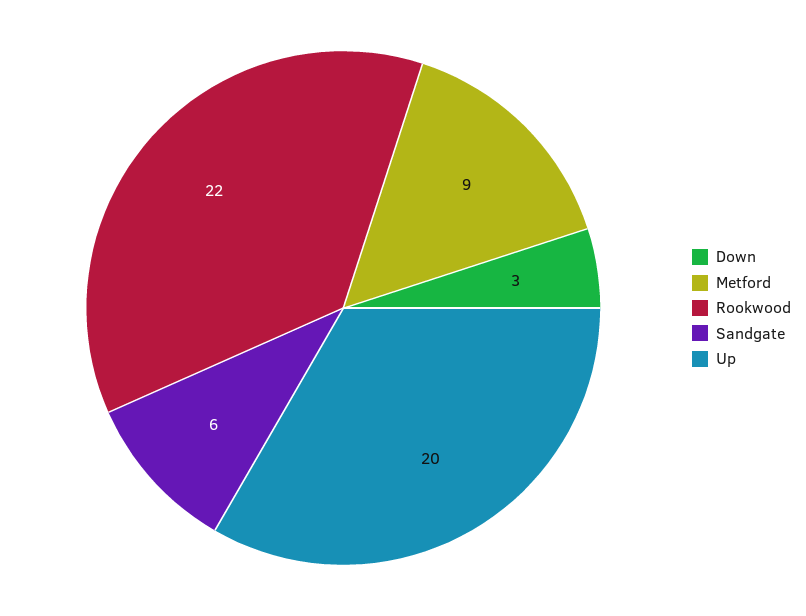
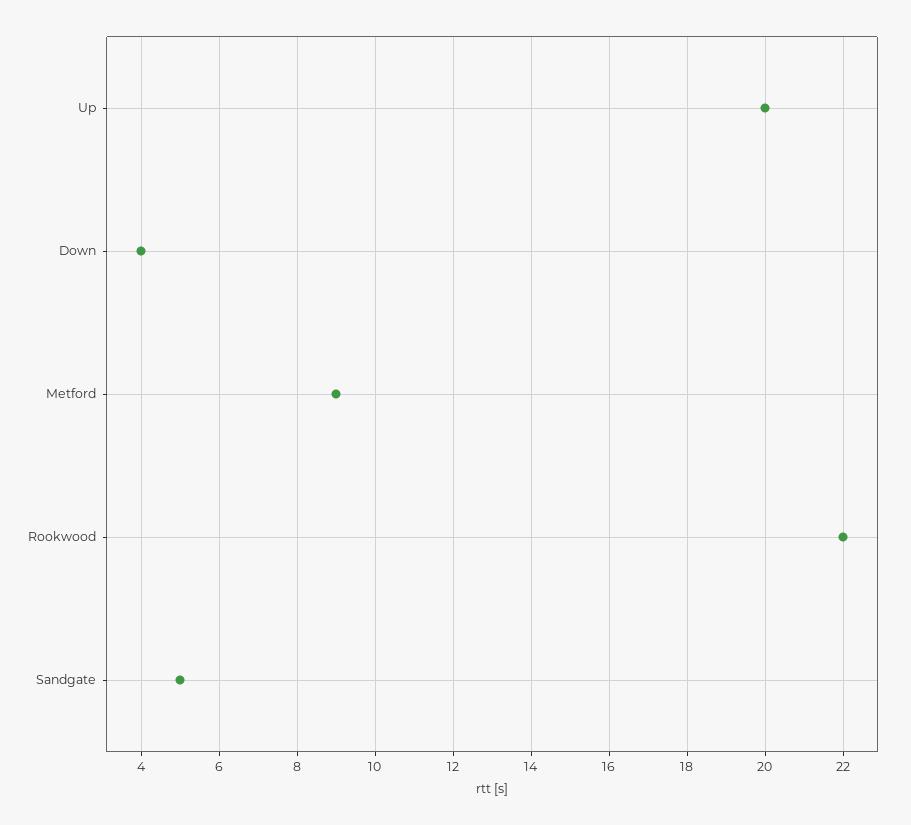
  {
-   "Down": 3,
+   "Down": 4,
    "Metford": 9,
    "Rookwood": 22,
-   "Sandgate": 6,
+   "Sandgate": 5,
    "Up": 20
  }

